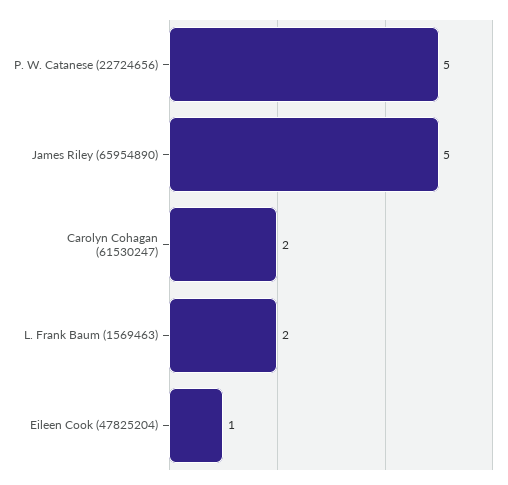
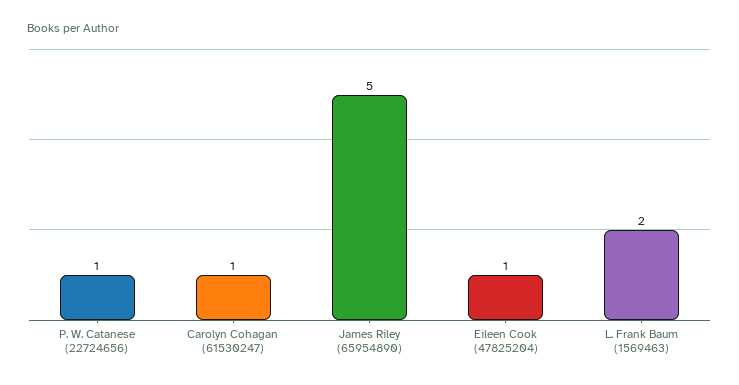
  {
-   "P. W. Catanese (22724656)": 5,
+   "P. W. Catanese (22724656)": 1,
    "James Riley (65954890)": 5,
-   "Carolyn Cohagan (61530247)": 2,
+   "Carolyn Cohagan (61530247)": 1,
    "L. Frank Baum (1569463)": 2,
    "Eileen Cook (47825204)": 1
  }

